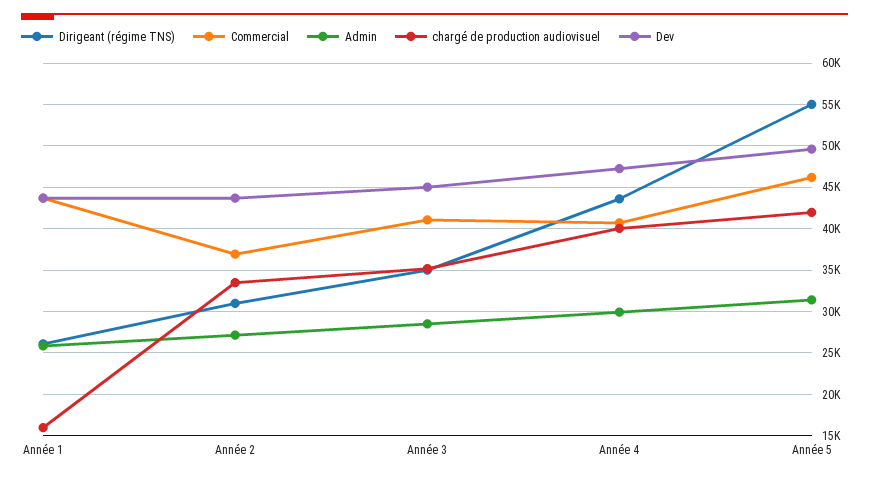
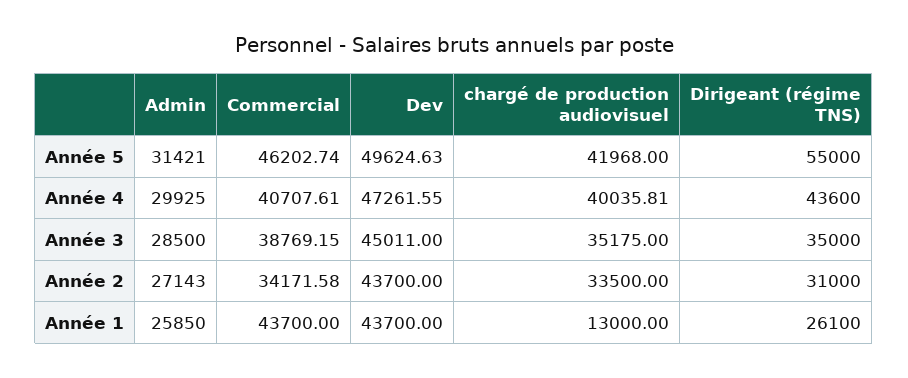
  {
    "Dirigeant (régime TNS)": {
      "Année 1": 26100,
      "Année 2": 31000,
      "Année 3": 35000,
      "Année 4": 43600,
      "Année 5": 55000
    },
    "Commercial": {
      "Année 1": 43700,
-     "Année 2": 37000,
+     "Année 2": 34171.58,
-     "Année 3": 41000,
+     "Année 3": 38769.15,
      "Année 4": 40707.61,
      "Année 5": 46202.74
    },
    "Admin": {
      "Année 1": 25850,
      "Année 2": 27143,
      "Année 3": 28500,
      "Année 4": 29925,
      "Année 5": 31421
    },
    "chargé de production audiovisuel": {
-     "Année 1": 16000,
+     "Année 1": 13000,
      "Année 2": 33500,
      "Année 3": 35175,
      "Année 4": 40035.81,
      "Année 5": 41968
    },
    "Dev": {
      "Année 1": 43700,
      "Année 2": 43700,
      "Année 3": 45011,
      "Année 4": 47261.55,
      "Année 5": 49624.63
    }
  }

